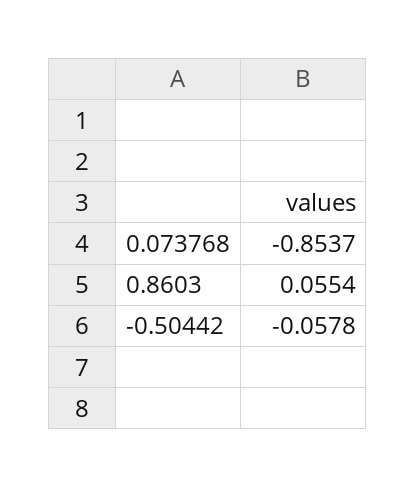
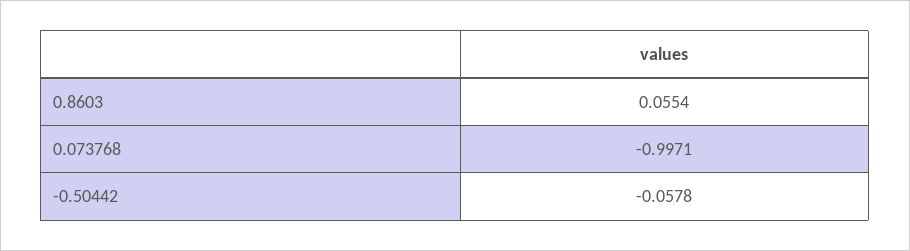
  {
-   "0.073768": -0.8537,
+   "0.073768": -0.9971,
    "0.8603": 0.0554,
    "-0.50442": -0.0578
  }

